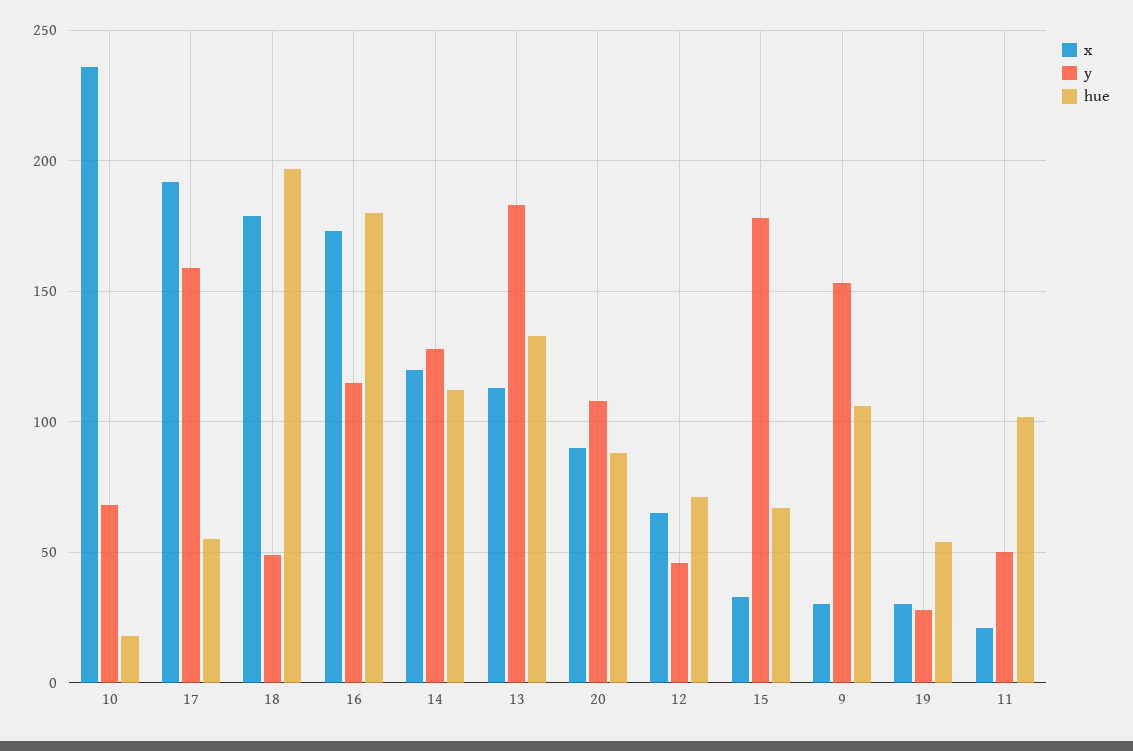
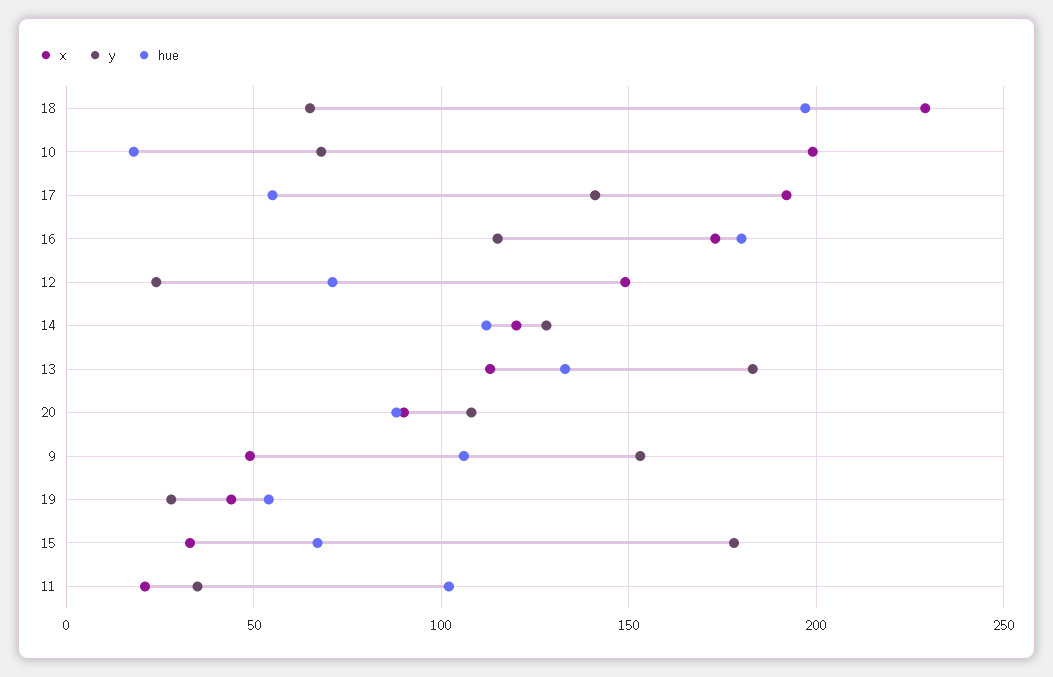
  {
    "x": {
-     "10": 235,
+     "10": 200,
      "17": 190,
-     "18": 180,
+     "18": 230,
      "16": 175,
      "14": 120,
      "13": 115,
      "20": 90,
-     "12": 65,
+     "12": 150,
      "15": 35,
-     "9": 30,
+     "9": 50,
-     "19": 30,
+     "19": 45,
      "11": 20
    },
    "y": {
      "10": 70,
-     "17": 160,
+     "17": 140,
-     "18": 50,
+     "18": 65,
      "16": 115,
      "14": 130,
      "13": 185,
      "20": 110,
-     "12": 45,
+     "12": 25,
      "15": 180,
      "9": 155,
      "19": 30,
-     "11": 50
+     "11": 35
    },
    "hue": {
      "10": 20,
      "17": 55,
      "18": 195,
      "16": 180,
      "14": 110,
      "13": 135,
      "20": 90,
      "12": 70,
      "15": 65,
      "9": 105,
      "19": 55,
      "11": 100
    }
  }

